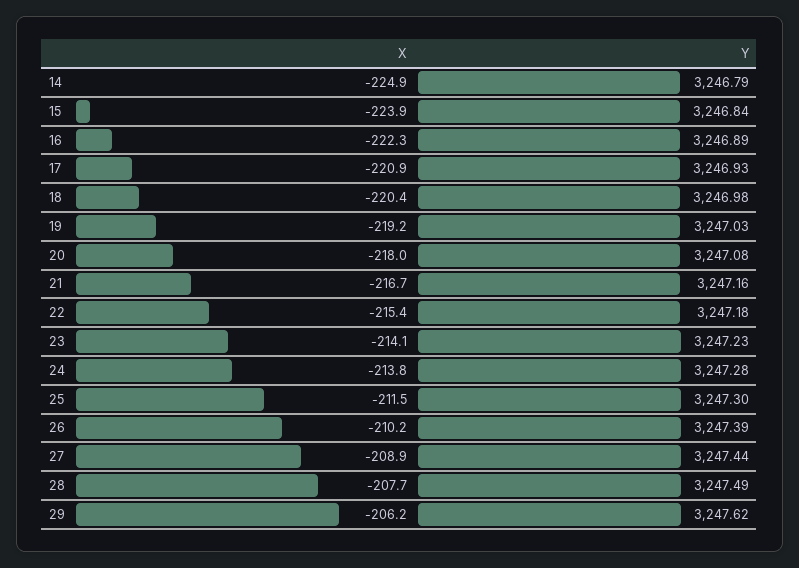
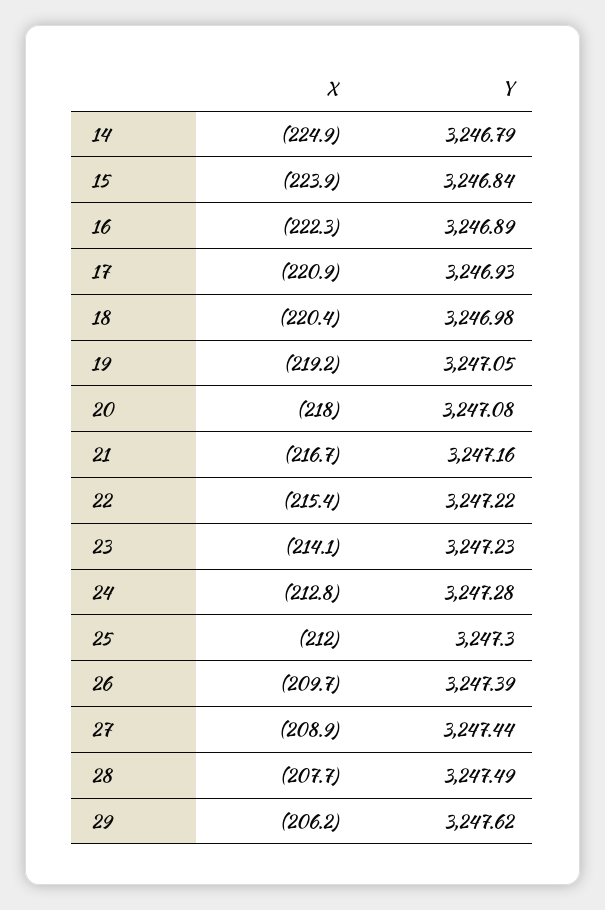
  {
    "X": {
      "14": -224.9,
      "15": -223.9,
      "16": -222.3,
      "17": -220.9,
      "18": -220.4,
      "19": -219.2,
      "20": -218,
      "21": -216.7,
      "22": -215.4,
      "23": -214.1,
-     "24": -213.8,
+     "24": -212.8,
-     "25": -211.5,
+     "25": -212,
-     "26": -210.2,
+     "26": -209.7,
      "27": -208.9,
      "28": -207.7,
      "29": -206.2
    },
    "Y": {
      "14": 3246.79,
      "15": 3246.84,
      "16": 3246.89,
      "17": 3246.93,
      "18": 3246.98,
-     "19": 3247.03,
+     "19": 3247.05,
      "20": 3247.08,
      "21": 3247.16,
-     "22": 3247.18,
+     "22": 3247.22,
      "23": 3247.23,
      "24": 3247.28,
      "25": 3247.3,
      "26": 3247.39,
      "27": 3247.44,
      "28": 3247.49,
      "29": 3247.62
    }
  }

